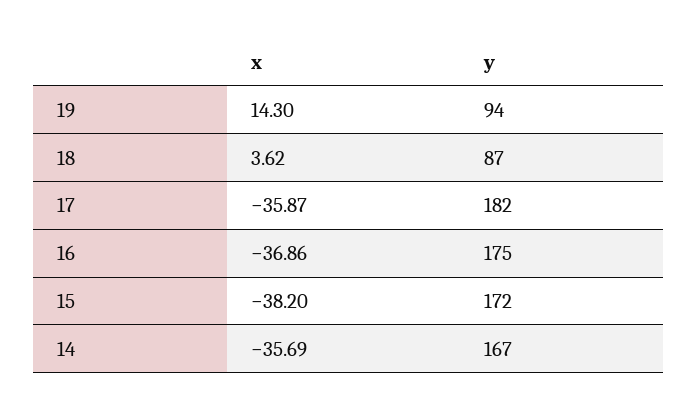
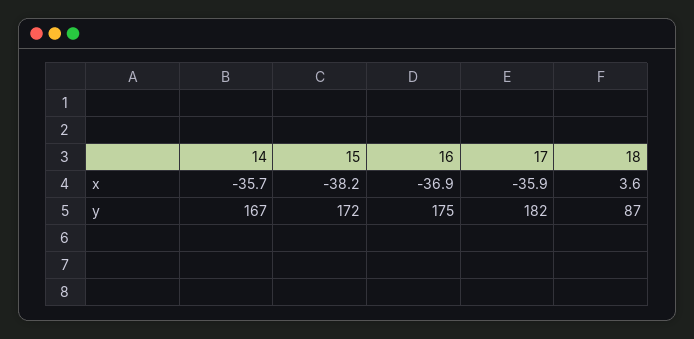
  {
    "x": {
-     "19": 14.3,
      "18": 3.62,
      "17": -35.87,
      "16": -36.86,
      "15": -38.2,
      "14": -35.69
    },
    "y": {
-     "19": 94,
      "18": 87,
      "17": 182,
      "16": 175,
      "15": 172,
      "14": 167
    }
  }

